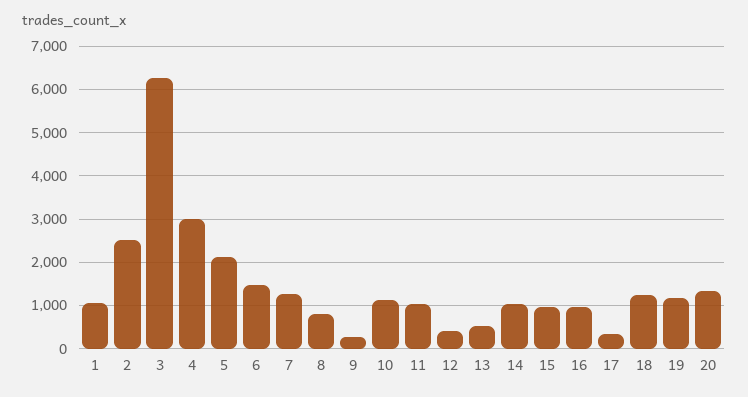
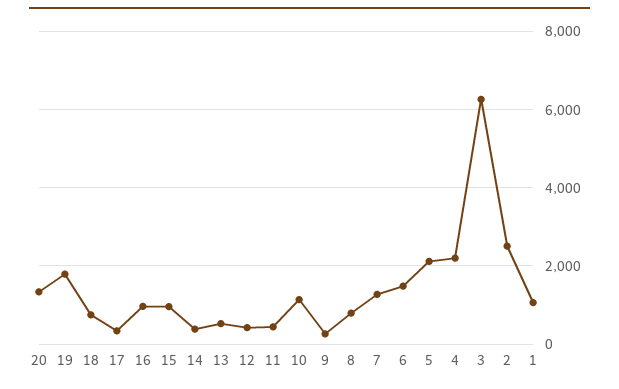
  {
    "1": 1000,
    "2": 2600,
    "3": 6200,
-   "4": 3000,
+   "4": 2200,
    "5": 2200,
    "6": 1400,
    "7": 1200,
    "8": 800,
    "9": 200,
    "10": 1200,
-   "11": 1000,
+   "11": 400,
    "12": 400,
    "13": 600,
-   "14": 1000,
+   "14": 400,
    "15": 1000,
    "16": 1000,
    "17": 400,
-   "18": 1200,
+   "18": 800,
-   "19": 1200,
+   "19": 1800,
    "20": 1400
  }

